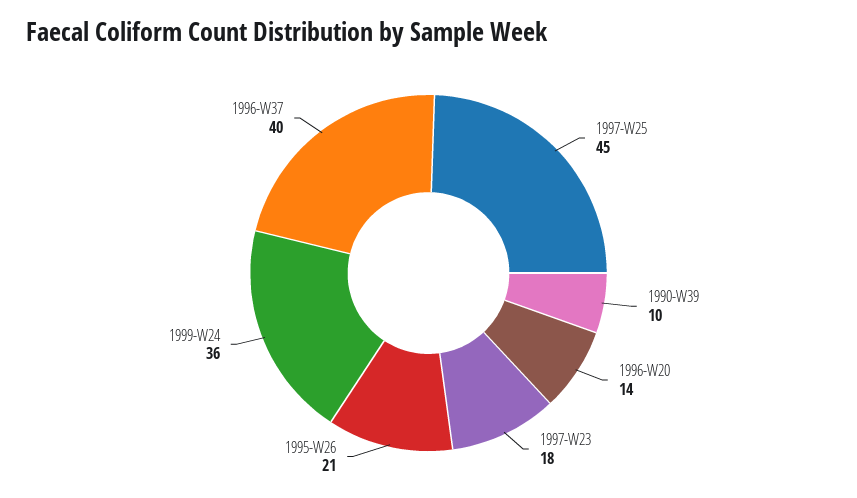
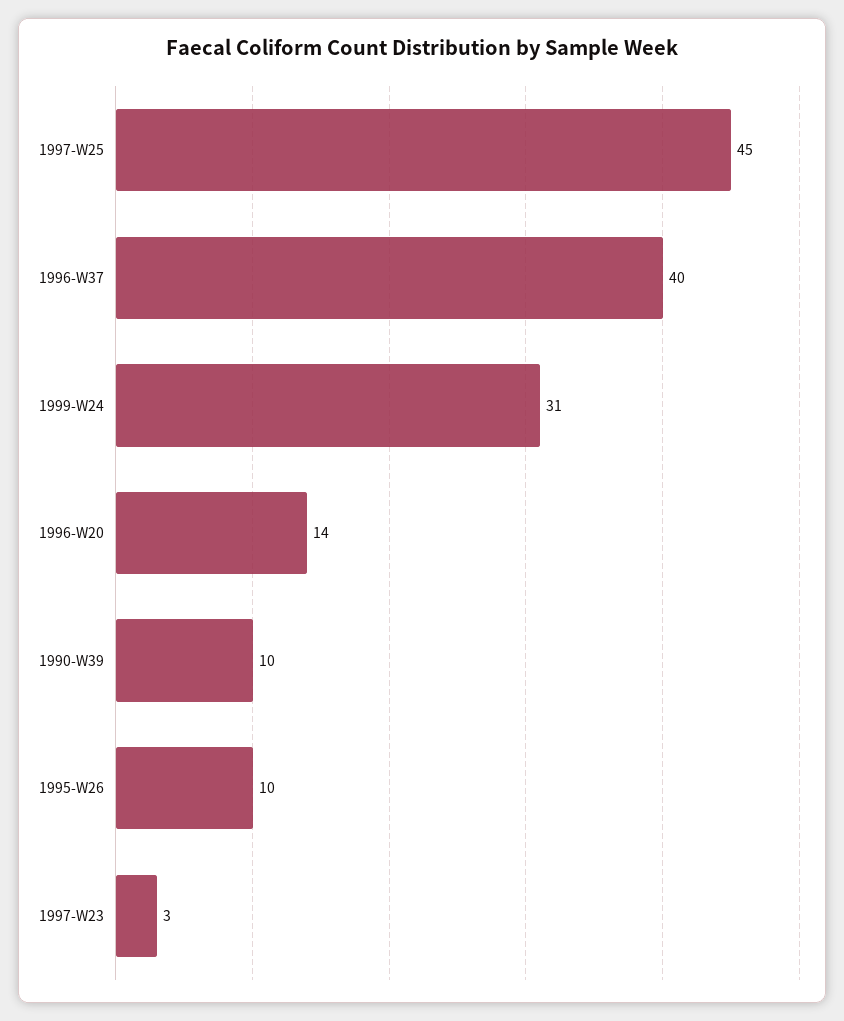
  {
    "1997-W25": 45,
    "1990-W39": 10,
    "1996-W20": 14,
-   "1997-W23": 18,
+   "1997-W23": 3,
-   "1995-W26": 21,
+   "1995-W26": 10,
-   "1999-W24": 36,
+   "1999-W24": 31,
    "1996-W37": 40
  }

